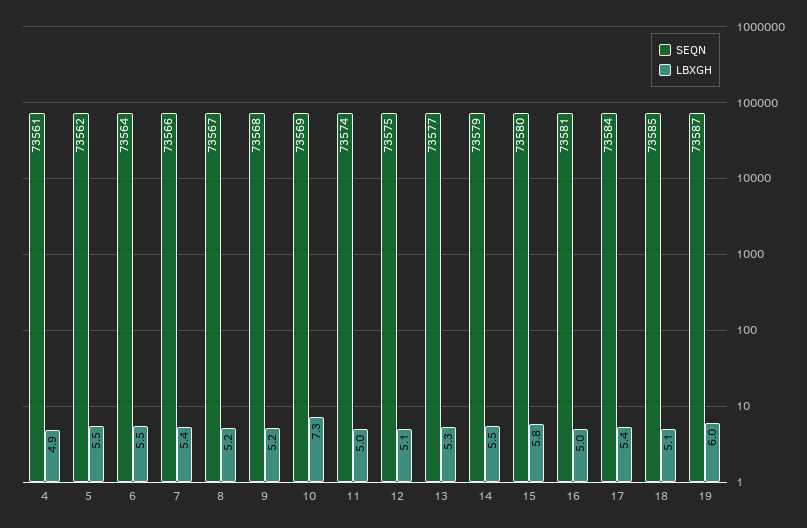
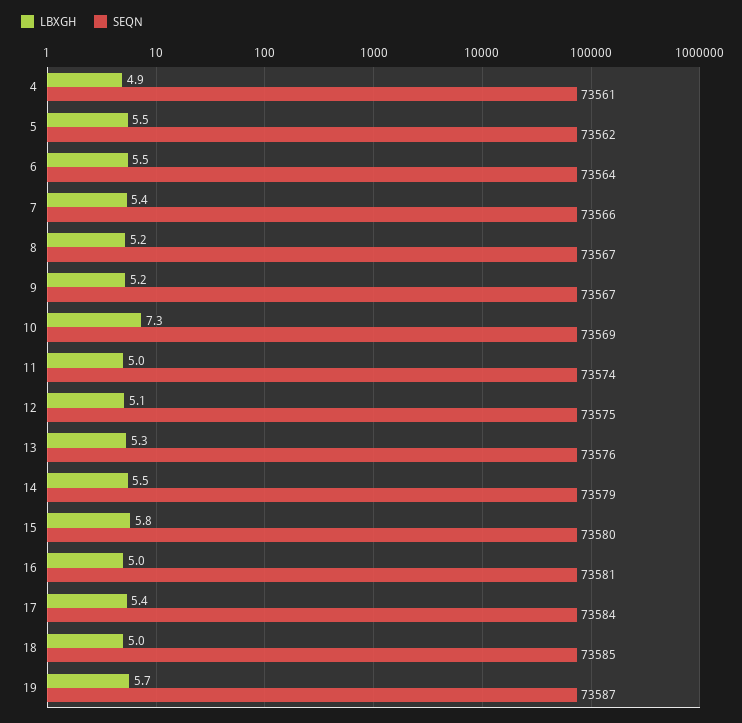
  {
    "SEQN": {
      "4": 73561,
      "5": 73562,
      "6": 73564,
      "7": 73566,
      "8": 73567,
-     "9": 73568,
+     "9": 73567,
      "10": 73569,
      "11": 73574,
      "12": 73575,
-     "13": 73577,
+     "13": 73576,
      "14": 73579,
      "15": 73580,
      "16": 73581,
      "17": 73584,
      "18": 73585,
      "19": 73587
    },
    "LBXGH": {
      "4": 4.9,
      "5": 5.5,
      "6": 5.5,
      "7": 5.4,
      "8": 5.2,
      "9": 5.2,
      "10": 7.3,
      "11": 5,
      "12": 5.1,
      "13": 5.3,
      "14": 5.5,
      "15": 5.8,
      "16": 5,
      "17": 5.4,
-     "18": 5.1,
+     "18": 5,
-     "19": 6
+     "19": 5.7
    }
  }

